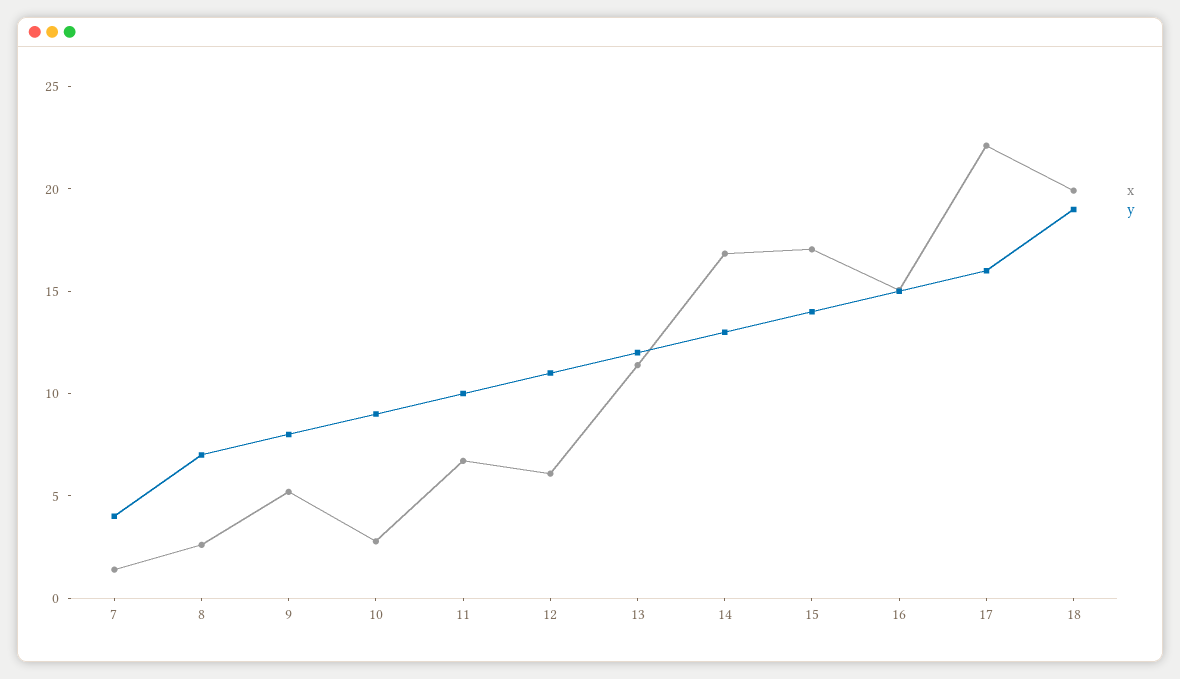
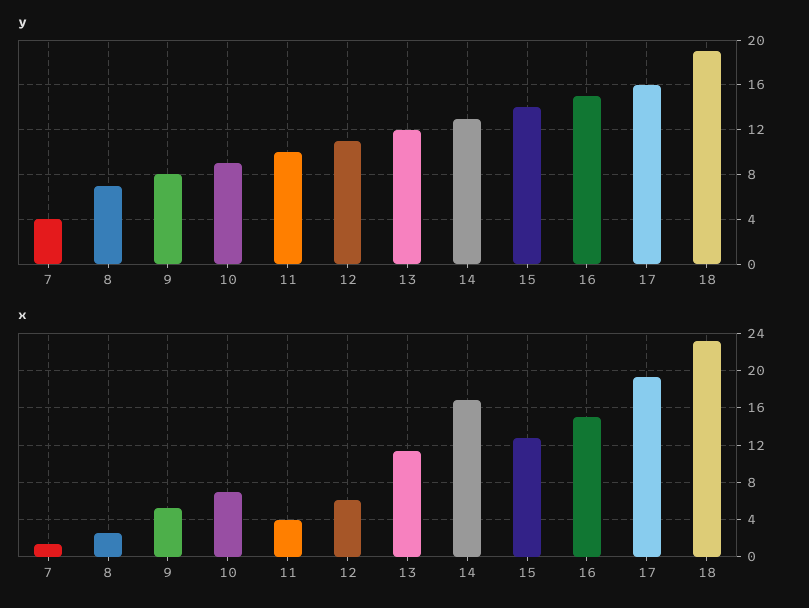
  {
    "x": {
      "7": 1,
      "8": 3,
      "9": 5,
-     "10": 3,
+     "10": 7,
-     "11": 7,
+     "11": 4,
      "12": 6,
      "13": 11,
      "14": 17,
-     "15": 17,
+     "15": 13,
      "16": 15,
-     "17": 22,
+     "17": 19,
-     "18": 20
+     "18": 23
    },
    "y": {
      "7": 4,
      "8": 7,
      "9": 8,
      "10": 9,
      "11": 10,
      "12": 11,
      "13": 12,
      "14": 13,
      "15": 14,
      "16": 15,
      "17": 16,
      "18": 19
    }
  }

